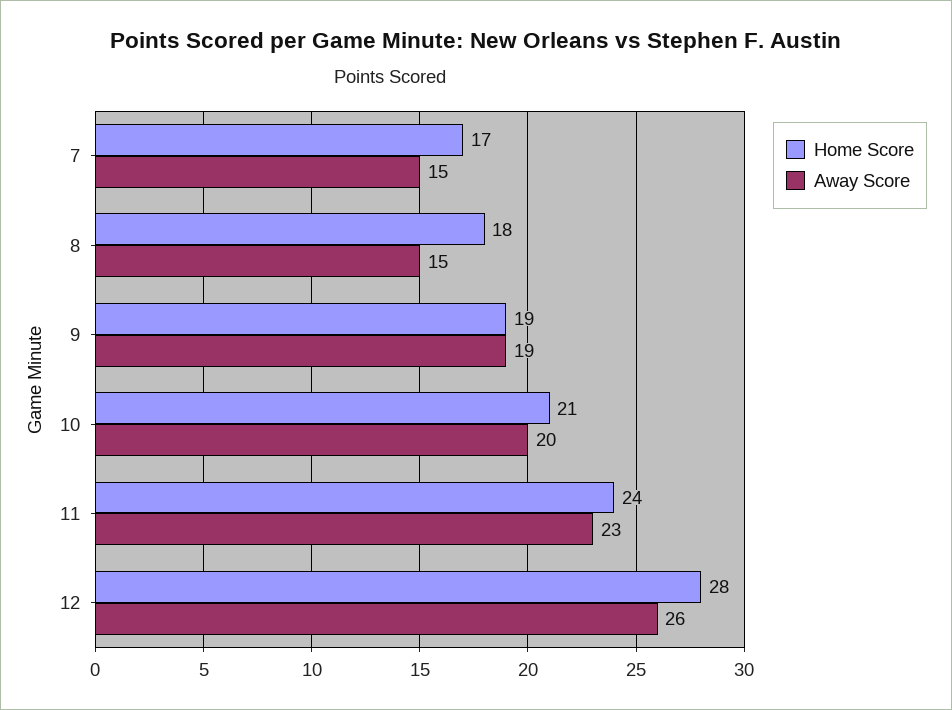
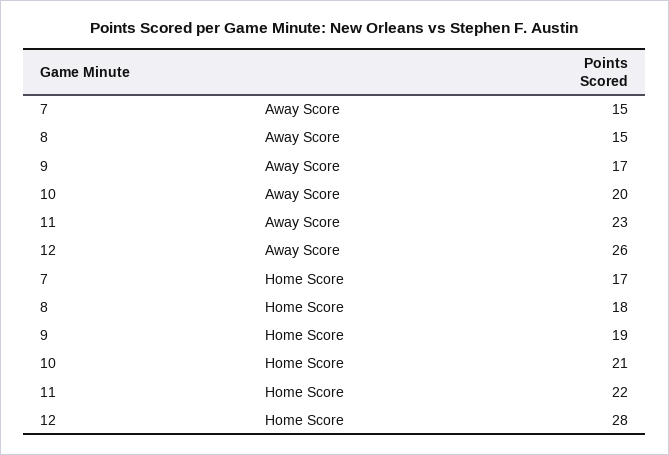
  {
    "Home Score": {
      "7": 17,
      "8": 18,
      "9": 19,
      "10": 21,
-     "11": 24,
+     "11": 22,
      "12": 28
    },
    "Away Score": {
      "7": 15,
      "8": 15,
-     "9": 19,
+     "9": 17,
      "10": 20,
      "11": 23,
      "12": 26
    }
  }

